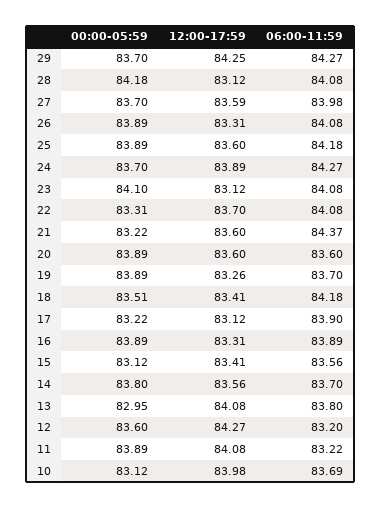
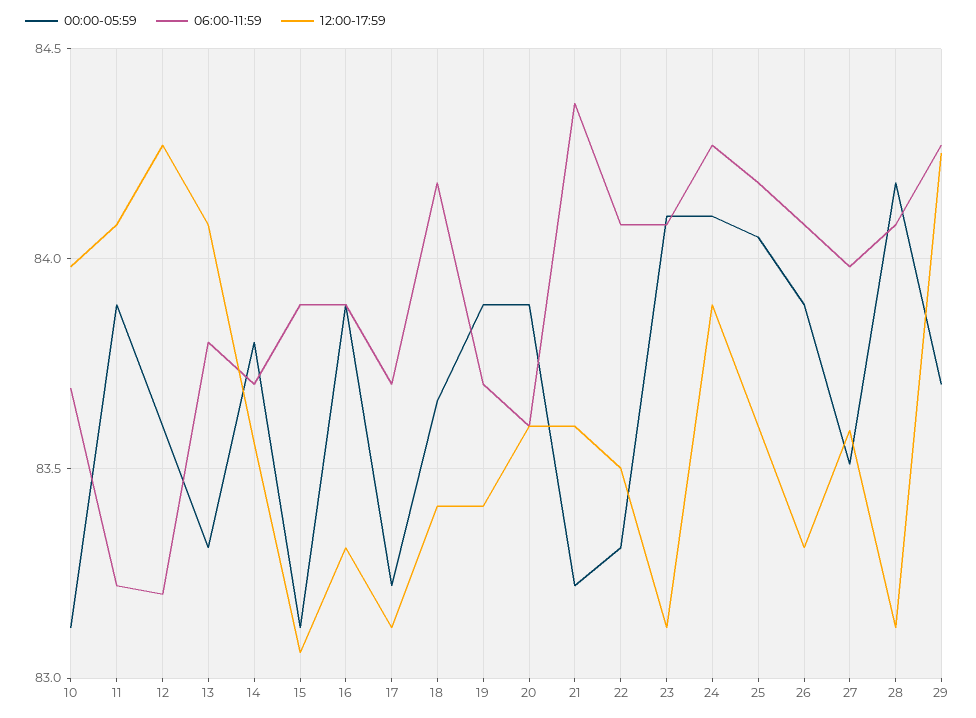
  {
    "00:00-05:59": {
      "29": 83.7,
      "28": 84.18,
-     "27": 83.7,
+     "27": 83.5,
      "26": 83.89,
-     "25": 83.89,
+     "25": 84.05,
-     "24": 83.7,
+     "24": 84.1,
      "23": 84.1,
      "22": 83.31,
      "21": 83.22,
      "20": 83.89,
      "19": 83.89,
-     "18": 83.51,
+     "18": 83.65,
      "17": 83.22,
      "16": 83.89,
      "15": 83.12,
      "14": 83.8,
-     "13": 82.95,
+     "13": 83.3,
      "12": 83.6,
      "11": 83.89,
      "10": 83.12
    },
    "12:00-17:59": {
      "29": 84.25,
      "28": 83.12,
      "27": 83.59,
      "26": 83.31,
      "25": 83.6,
      "24": 83.89,
      "23": 83.12,
-     "22": 83.7,
+     "22": 83.5,
      "21": 83.6,
      "20": 83.6,
-     "19": 83.26,
+     "19": 83.4,
      "18": 83.41,
      "17": 83.12,
      "16": 83.31,
-     "15": 83.41,
+     "15": 83.05,
      "14": 83.56,
      "13": 84.08,
      "12": 84.27,
      "11": 84.08,
      "10": 83.98
    },
    "06:00-11:59": {
      "29": 84.27,
      "28": 84.08,
      "27": 83.98,
      "26": 84.08,
      "25": 84.18,
      "24": 84.27,
      "23": 84.08,
      "22": 84.08,
      "21": 84.37,
      "20": 83.6,
      "19": 83.7,
      "18": 84.18,
-     "17": 83.9,
+     "17": 83.7,
      "16": 83.89,
-     "15": 83.56,
+     "15": 83.9,
      "14": 83.7,
      "13": 83.8,
      "12": 83.2,
      "11": 83.22,
      "10": 83.69
    }
  }

